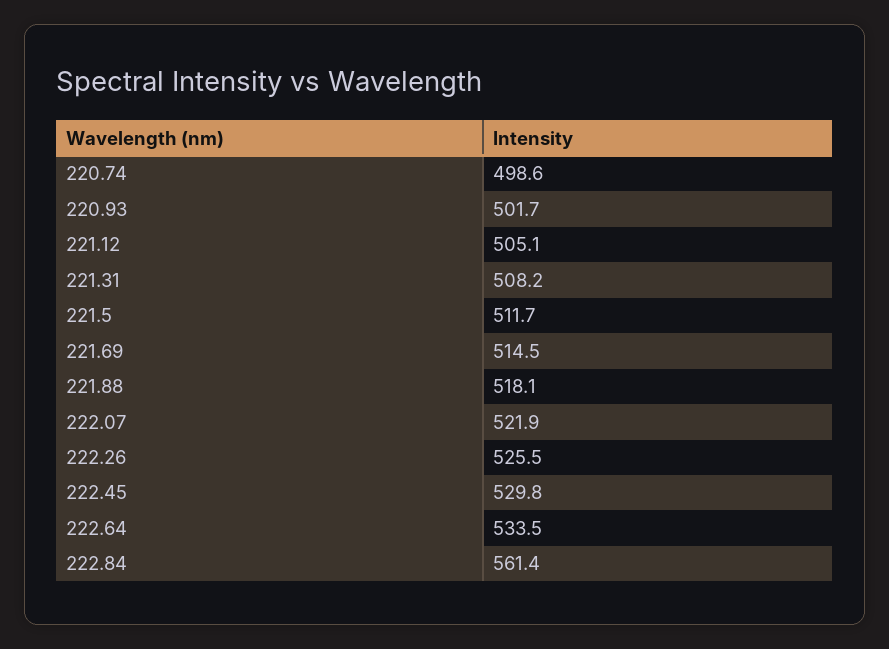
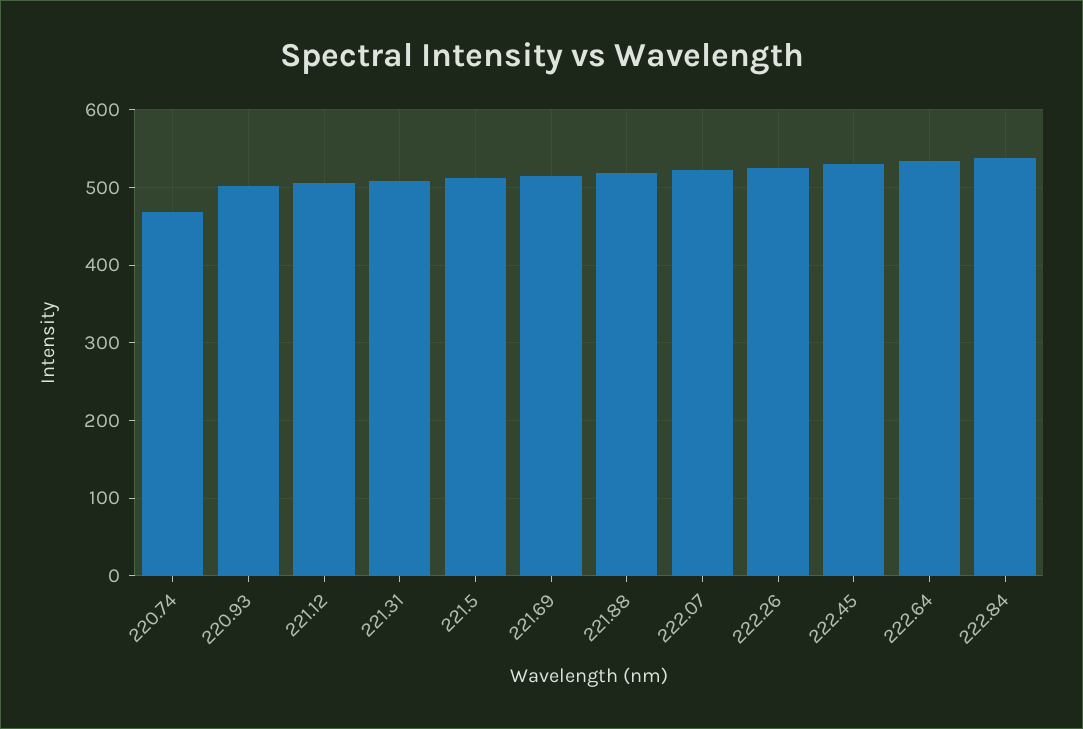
  {
-   "220.74": 498.6,
+   "220.74": 470,
    "220.93": 501.7,
    "221.12": 505.1,
    "221.31": 508.2,
    "221.5": 511.7,
    "221.69": 514.5,
    "221.88": 518.1,
    "222.07": 521.9,
    "222.26": 525.5,
    "222.45": 529.8,
    "222.64": 533.5,
-   "222.84": 561.4
+   "222.84": 540
  }

